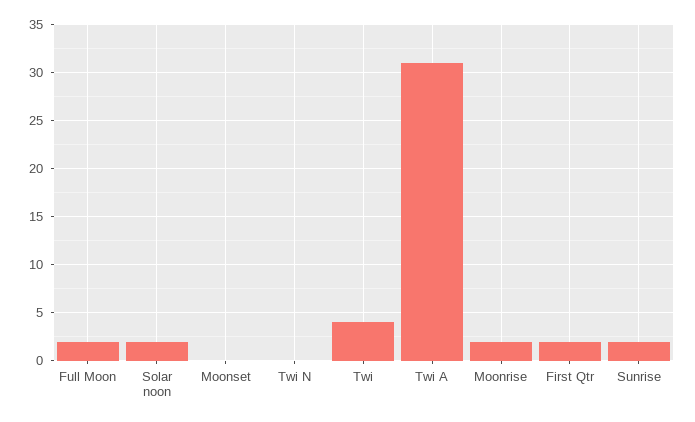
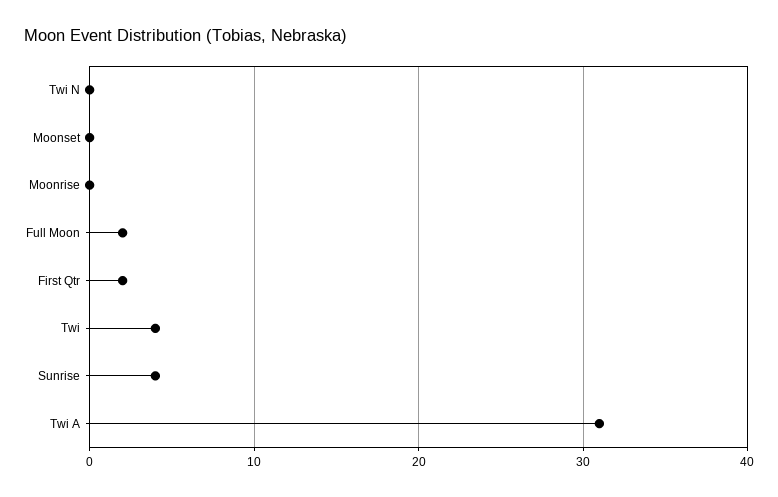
  {
    "Full Moon": 2,
-   "Solar noon": 2,
    "Moonset": 0,
    "Twi N": 0,
    "Twi": 4,
    "Twi A": 31,
-   "Moonrise": 2,
+   "Moonrise": 0,
    "First Qtr": 2,
-   "Sunrise": 2
+   "Sunrise": 4
  }

